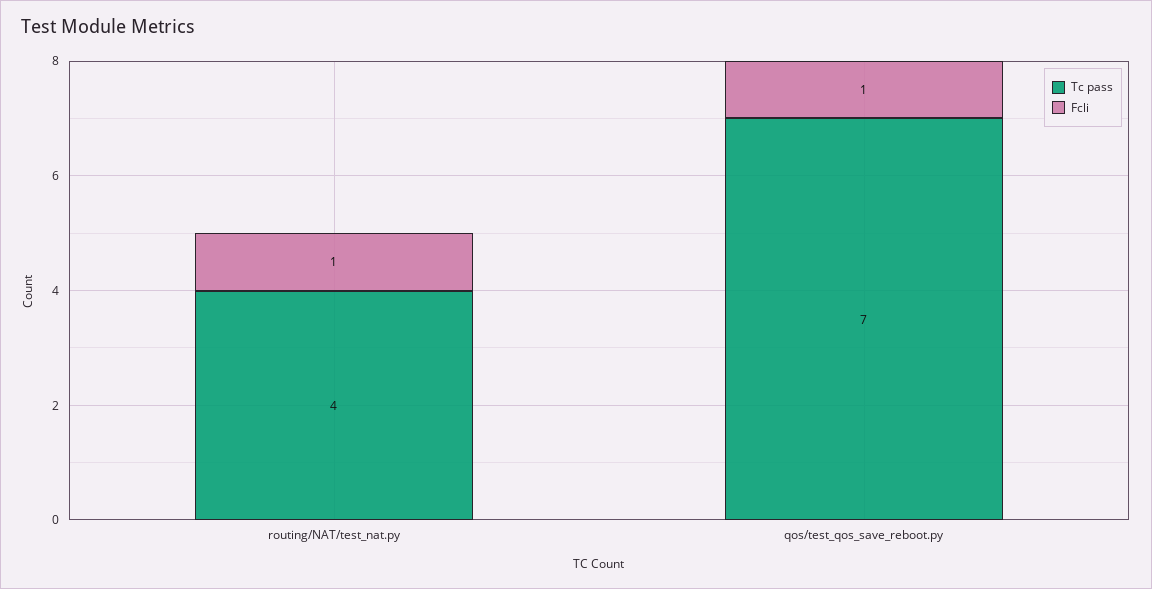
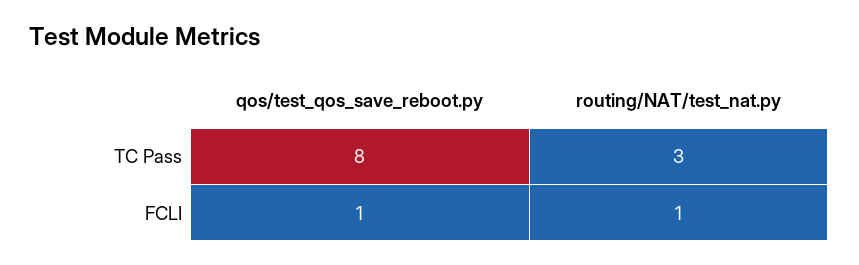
  {
    "Tc pass": {
-     "routing/NAT/test_nat.py": 4,
+     "routing/NAT/test_nat.py": 3,
-     "qos/test_qos_save_reboot.py": 7
+     "qos/test_qos_save_reboot.py": 8
    },
    "Fcli": {
      "routing/NAT/test_nat.py": 1,
      "qos/test_qos_save_reboot.py": 1
    }
  }

